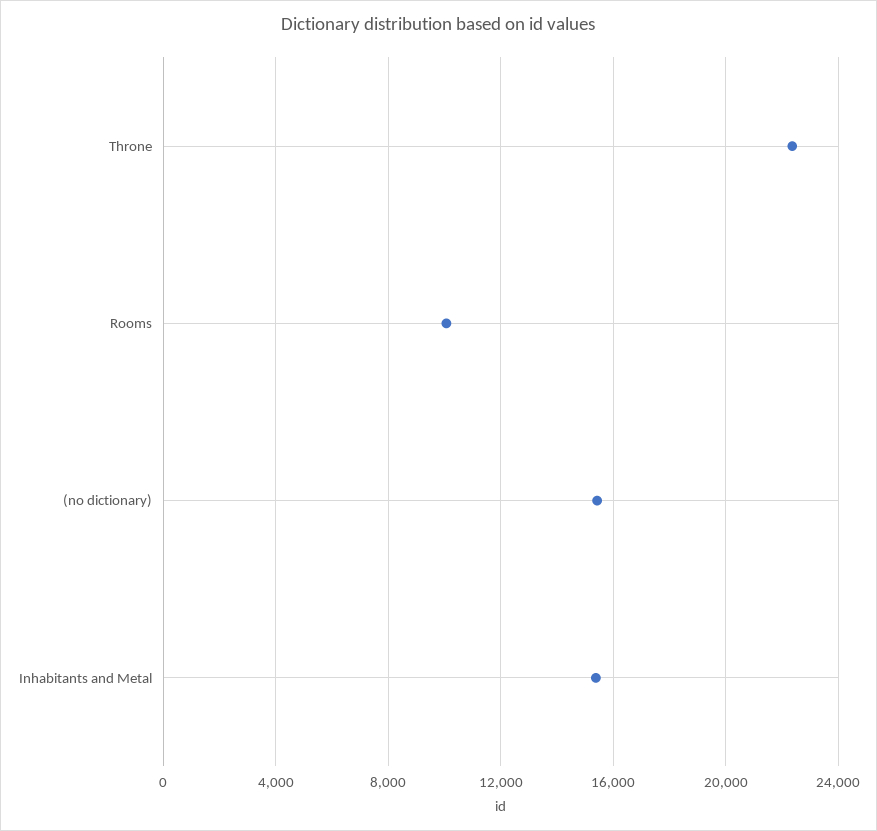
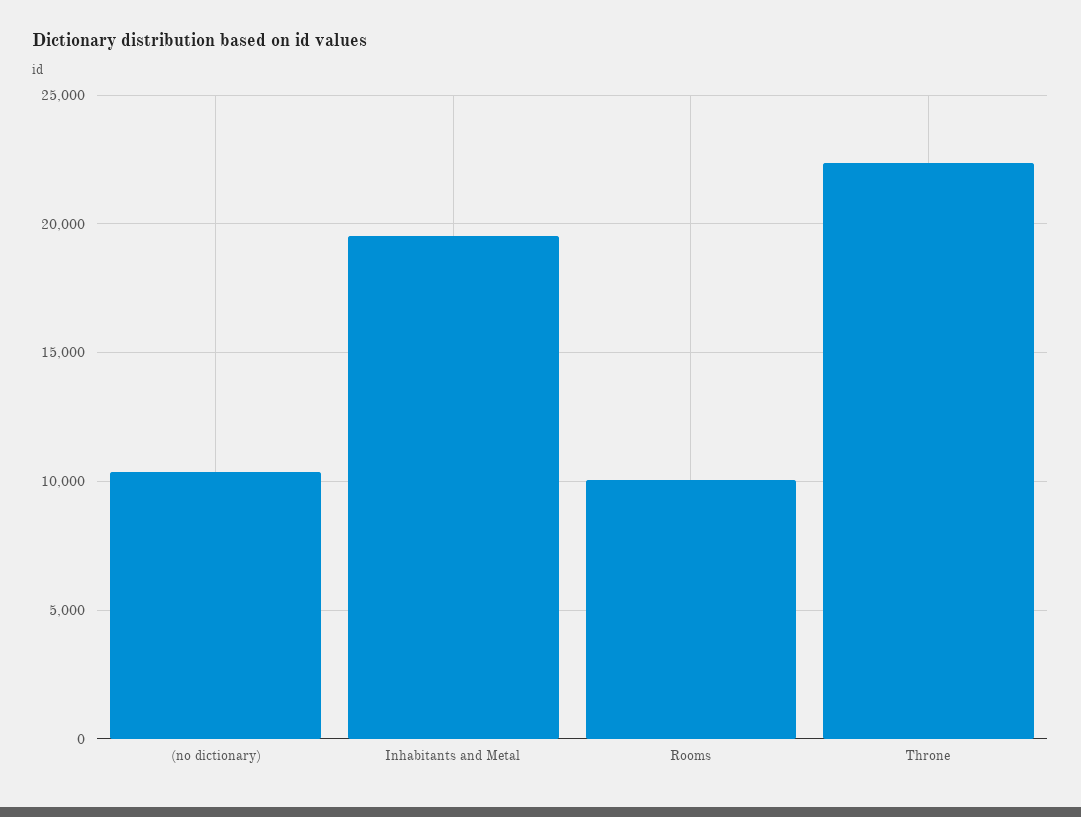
  {
    "Throne": 22500,
    "Rooms": 10000,
-   "(no dictionary)": 15500,
+   "(no dictionary)": 10500,
-   "Inhabitants and Metal": 15500
+   "Inhabitants and Metal": 19500
  }

